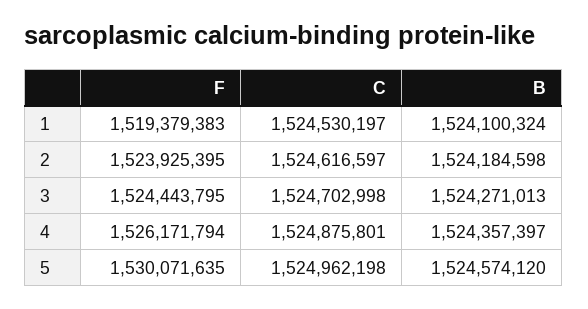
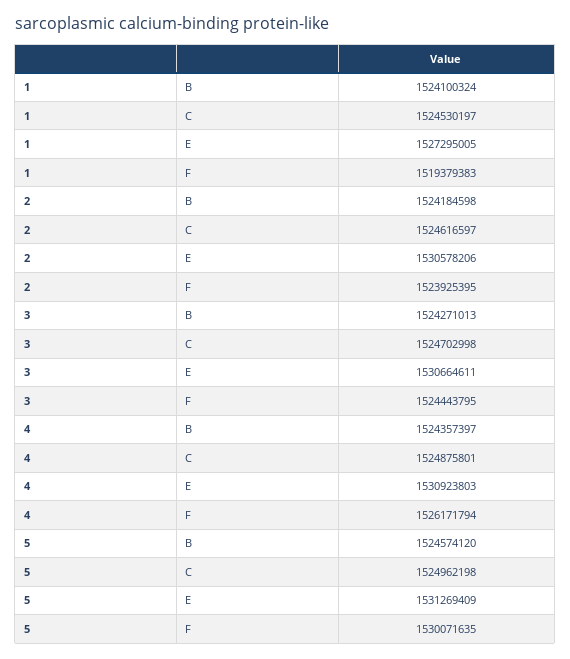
  {
    "F": {
      "1": 1519379383,
      "2": 1523925395,
      "3": 1524443795,
      "4": 1526171794,
      "5": 1530071635
    },
    "C": {
      "1": 1524530197,
      "2": 1524616597,
      "3": 1524702998,
      "4": 1524875801,
      "5": 1524962198
    },
    "B": {
      "1": 1524100324,
      "2": 1524184598,
      "3": 1524271013,
      "4": 1524357397,
      "5": 1524574120
-   }
+   },
+   "E": {
+     "1": 1527295005,
+     "2": 1530578206,
+     "3": 1530664611,
+     "4": 1530923803,
+     "5": 1531269409
+   }
  }

